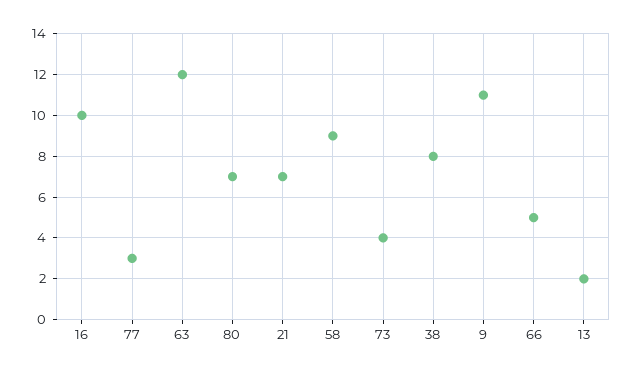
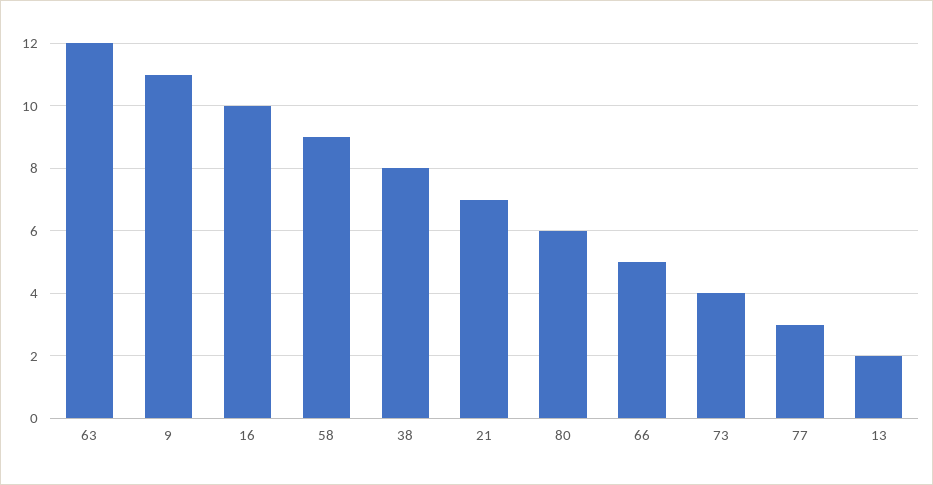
  {
    "16": 10,
    "77": 3,
    "63": 12,
-   "80": 7,
+   "80": 6,
    "21": 7,
    "58": 9,
    "73": 4,
    "38": 8,
    "9": 11,
    "66": 5,
    "13": 2
  }

